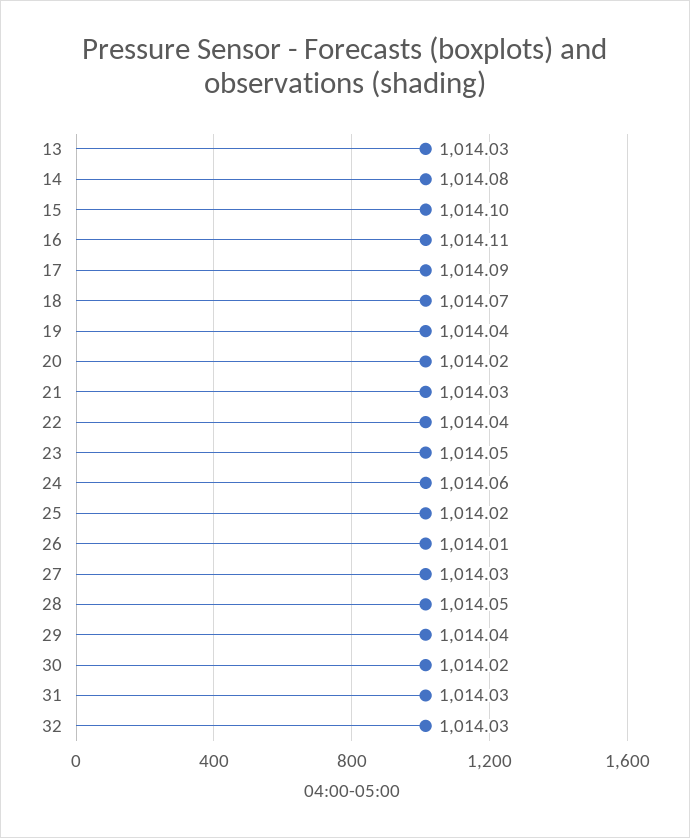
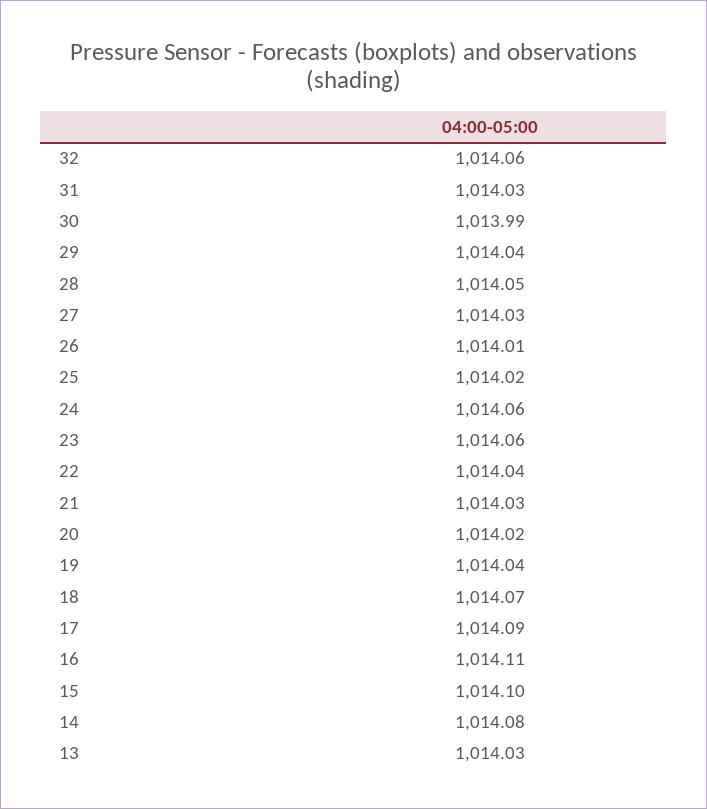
  {
    "13": 1014.03,
    "14": 1014.08,
    "15": 1014.1,
    "16": 1014.11,
    "17": 1014.09,
    "18": 1014.07,
    "19": 1014.04,
    "20": 1014.02,
    "21": 1014.03,
    "22": 1014.04,
-   "23": 1014.05,
+   "23": 1014.06,
    "24": 1014.06,
    "25": 1014.02,
    "26": 1014.01,
    "27": 1014.03,
    "28": 1014.05,
    "29": 1014.04,
-   "30": 1014.02,
+   "30": 1013.99,
    "31": 1014.03,
-   "32": 1014.03
+   "32": 1014.06
  }

